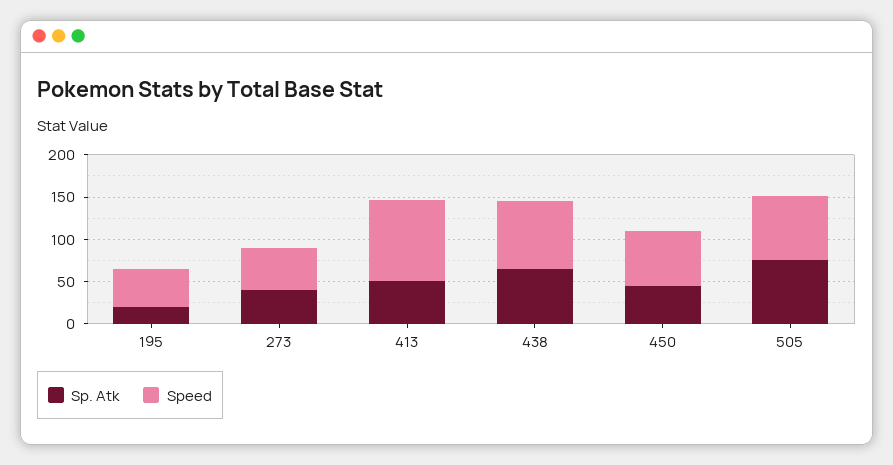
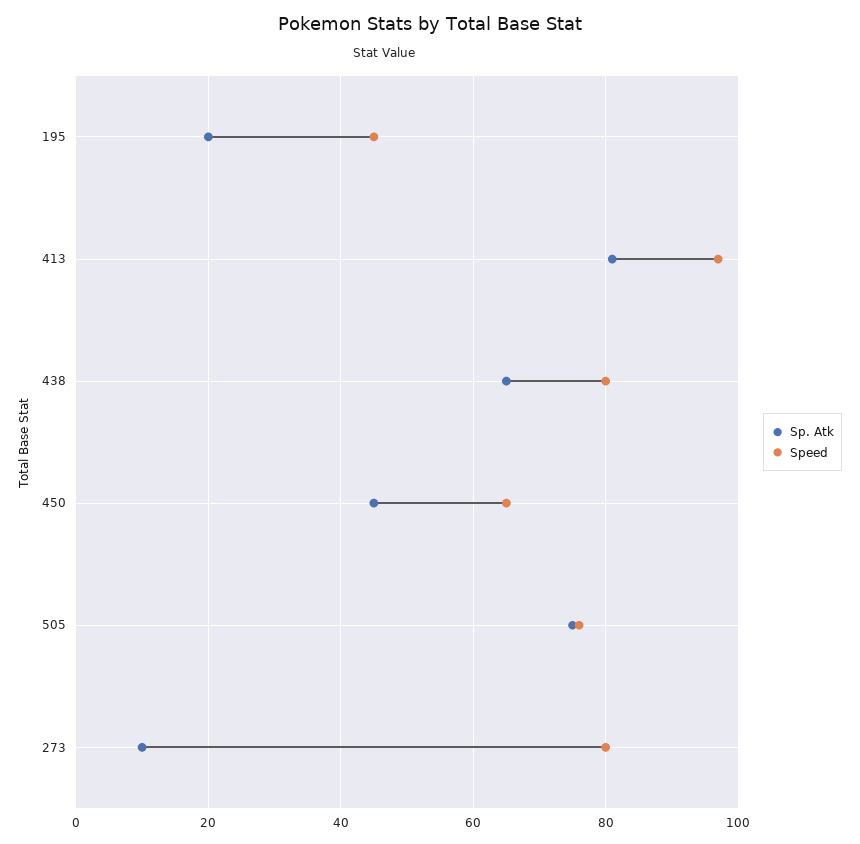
  {
    "Sp. Atk": {
      "195": 20,
-     "273": 40,
+     "273": 10,
-     "413": 50,
+     "413": 80,
      "438": 65,
      "450": 45,
      "505": 75
    },
    "Speed": {
      "195": 45,
-     "273": 50,
+     "273": 80,
      "413": 95,
      "438": 80,
      "450": 65,
      "505": 75
    }
  }

